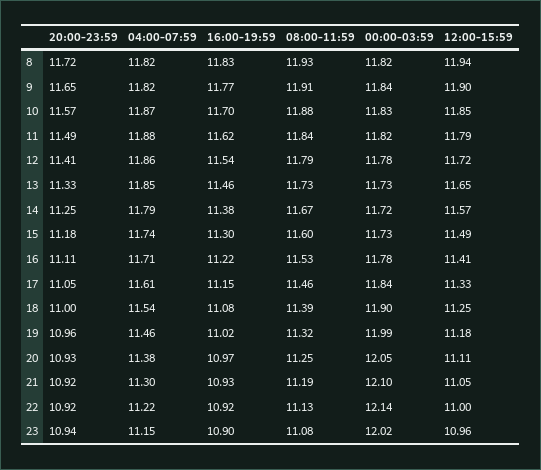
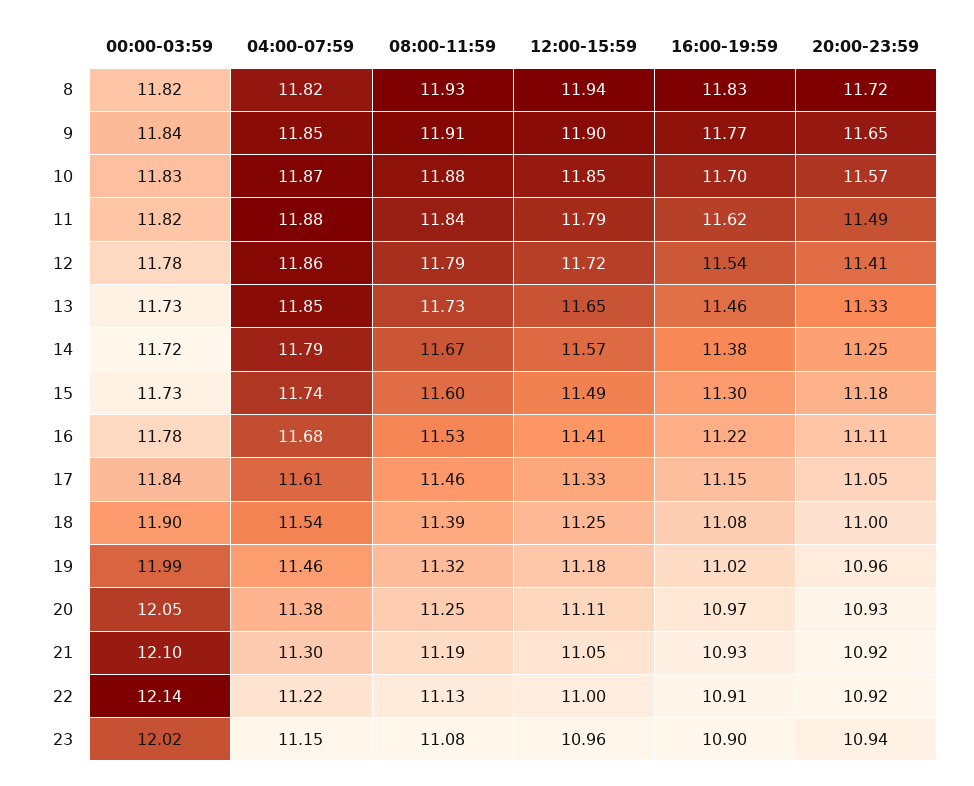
  {
    "20:00-23:59": {
      "8": 11.72,
      "9": 11.65,
      "10": 11.57,
      "11": 11.49,
      "12": 11.41,
      "13": 11.33,
      "14": 11.25,
      "15": 11.18,
      "16": 11.11,
      "17": 11.05,
      "18": 11,
      "19": 10.96,
      "20": 10.93,
      "21": 10.92,
      "22": 10.92,
      "23": 10.94
    },
    "04:00-07:59": {
      "8": 11.82,
-     "9": 11.82,
+     "9": 11.85,
      "10": 11.87,
      "11": 11.88,
      "12": 11.86,
      "13": 11.85,
      "14": 11.79,
      "15": 11.74,
-     "16": 11.71,
+     "16": 11.68,
      "17": 11.61,
      "18": 11.54,
      "19": 11.46,
      "20": 11.38,
      "21": 11.3,
      "22": 11.22,
      "23": 11.15
    },
    "16:00-19:59": {
      "8": 11.83,
      "9": 11.77,
      "10": 11.7,
      "11": 11.62,
      "12": 11.54,
      "13": 11.46,
      "14": 11.38,
      "15": 11.3,
      "16": 11.22,
      "17": 11.15,
      "18": 11.08,
      "19": 11.02,
      "20": 10.97,
      "21": 10.93,
-     "22": 10.92,
+     "22": 10.91,
      "23": 10.9
    },
    "08:00-11:59": {
      "8": 11.93,
      "9": 11.91,
      "10": 11.88,
      "11": 11.84,
      "12": 11.79,
      "13": 11.73,
      "14": 11.67,
      "15": 11.6,
      "16": 11.53,
      "17": 11.46,
      "18": 11.39,
      "19": 11.32,
      "20": 11.25,
      "21": 11.19,
      "22": 11.13,
      "23": 11.08
    },
    "00:00-03:59": {
      "8": 11.82,
      "9": 11.84,
      "10": 11.83,
      "11": 11.82,
      "12": 11.78,
      "13": 11.73,
      "14": 11.72,
      "15": 11.73,
      "16": 11.78,
      "17": 11.84,
      "18": 11.9,
      "19": 11.99,
      "20": 12.05,
      "21": 12.1,
      "22": 12.14,
      "23": 12.02
    },
    "12:00-15:59": {
      "8": 11.94,
      "9": 11.9,
      "10": 11.85,
      "11": 11.79,
      "12": 11.72,
      "13": 11.65,
      "14": 11.57,
      "15": 11.49,
      "16": 11.41,
      "17": 11.33,
      "18": 11.25,
      "19": 11.18,
      "20": 11.11,
      "21": 11.05,
      "22": 11,
      "23": 10.96
    }
  }

